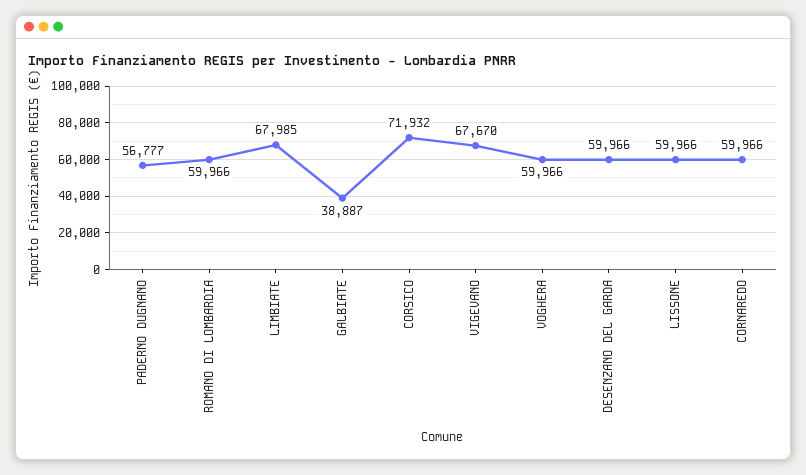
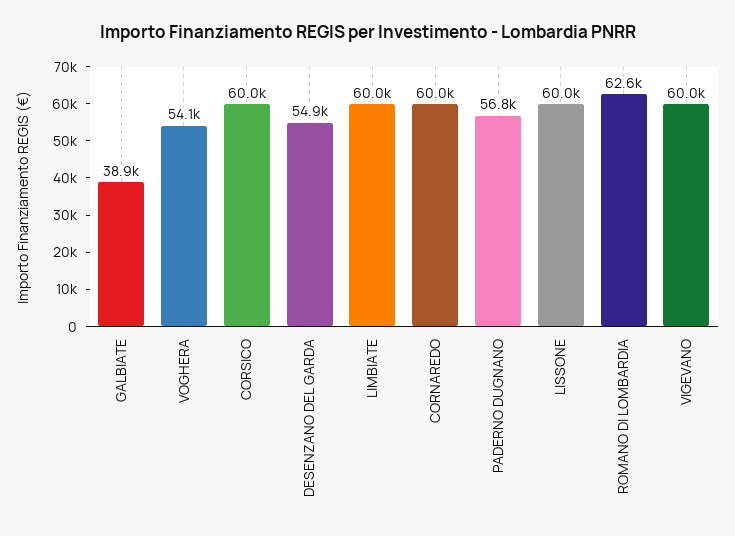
  {
    "PADERNO DUGNANO": 56777,
-   "ROMANO DI LOMBARDIA": 59966,
+   "ROMANO DI LOMBARDIA": 62600,
-   "LIMBIATE": 67985,
+   "LIMBIATE": 60000,
    "GALBIATE": 38887,
-   "CORSICO": 71932,
+   "CORSICO": 60000,
-   "VIGEVANO": 67670,
+   "VIGEVANO": 60000,
-   "VOGHERA": 59966,
+   "VOGHERA": 54100,
-   "DESENZANO DEL GARDA": 59966,
+   "DESENZANO DEL GARDA": 54900,
    "LISSONE": 59966,
    "CORNAREDO": 59966
  }

